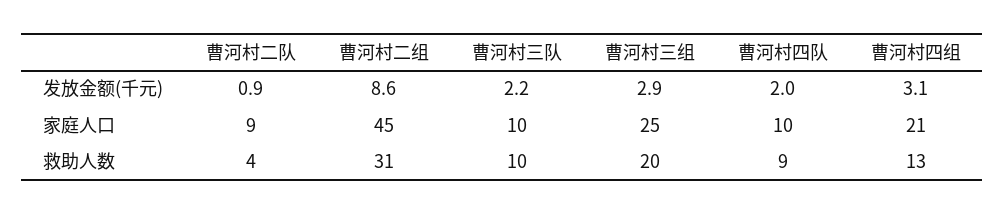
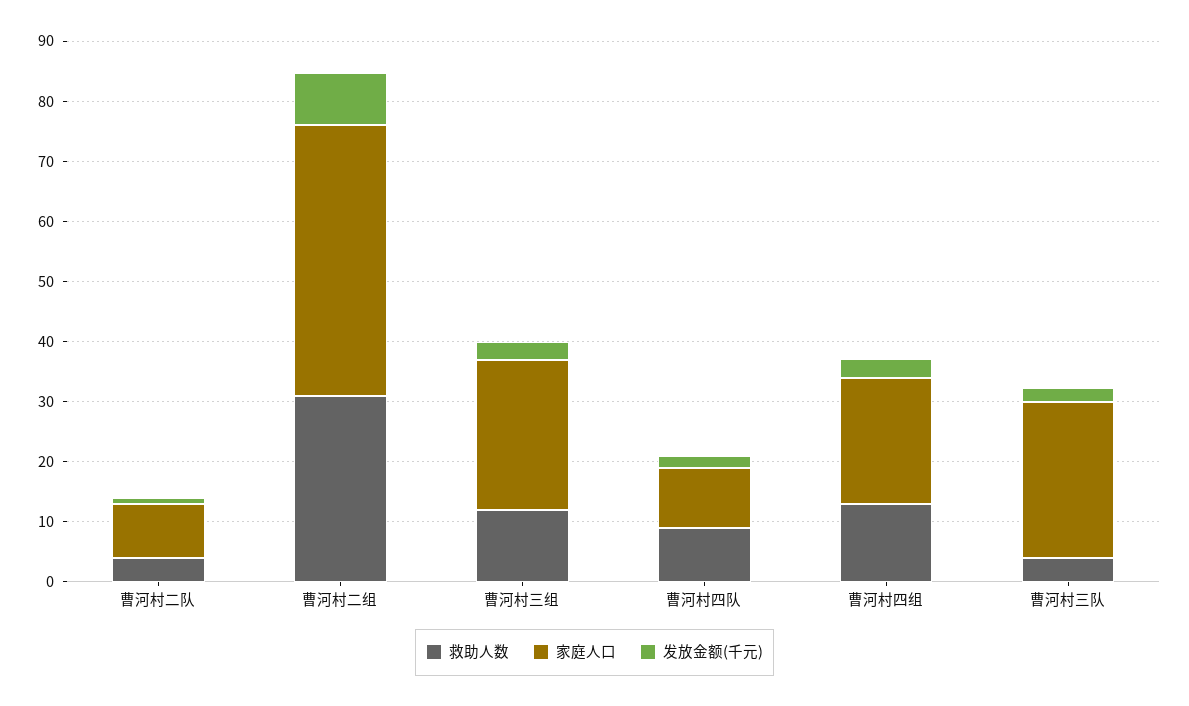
  {
    "发放金额(千元)": {
      "曹河村二队": 0.9,
      "曹河村二组": 8.6,
      "曹河村三队": 2.2,
      "曹河村三组": 2.9,
      "曹河村四队": 2,
      "曹河村四组": 3.1
    },
    "家庭人口": {
      "曹河村二队": 9,
      "曹河村二组": 45,
-     "曹河村三队": 10,
+     "曹河村三队": 26,
      "曹河村三组": 25,
      "曹河村四队": 10,
      "曹河村四组": 21
    },
    "救助人数": {
      "曹河村二队": 4,
      "曹河村二组": 31,
-     "曹河村三队": 10,
+     "曹河村三队": 4,
-     "曹河村三组": 20,
+     "曹河村三组": 12,
      "曹河村四队": 9,
      "曹河村四组": 13
    }
  }

